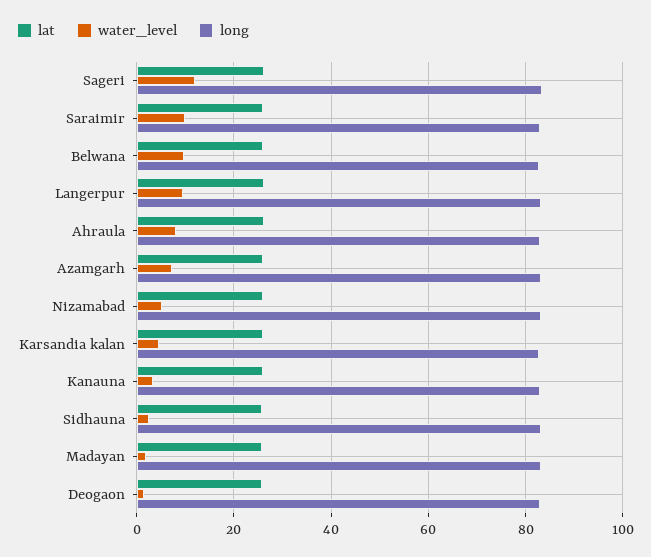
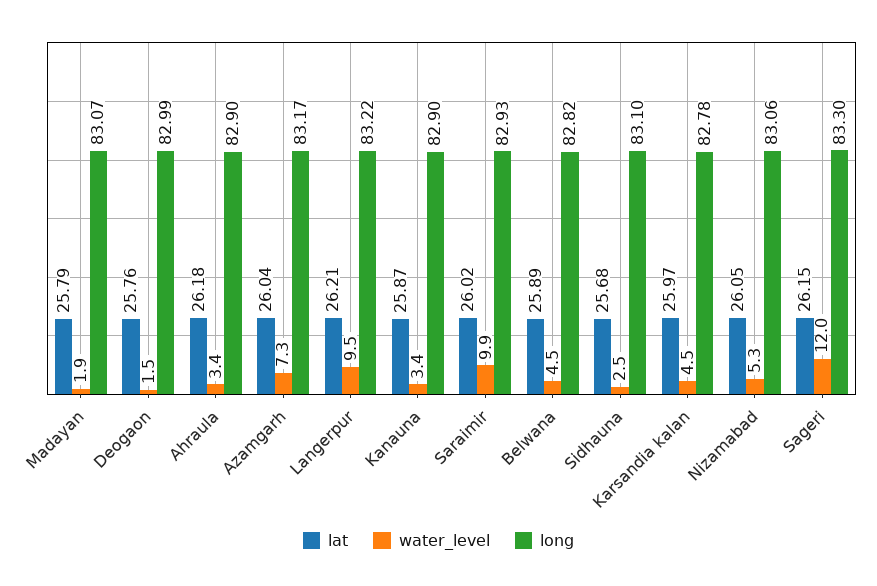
  {
    "lat": {
      "Sageri": 26.15,
      "Saraimir": 26.02,
      "Belwana": 25.89,
      "Langerpur": 26.21,
      "Ahraula": 26.18,
      "Azamgarh": 26.04,
      "Nizamabad": 26.05,
      "Karsandia kalan": 25.97,
      "Kanauna": 25.87,
      "Sidhauna": 25.68,
      "Madayan": 25.79,
      "Deogaon": 25.76
    },
    "water_level": {
      "Sageri": 12,
      "Saraimir": 9.9,
-     "Belwana": 10,
+     "Belwana": 4.5,
      "Langerpur": 9.5,
-     "Ahraula": 8,
+     "Ahraula": 3.4,
      "Azamgarh": 7.3,
      "Nizamabad": 5.3,
      "Karsandia kalan": 4.5,
      "Kanauna": 3.4,
      "Sidhauna": 2.5,
      "Madayan": 1.9,
      "Deogaon": 1.5
    },
    "long": {
      "Sageri": 83.3,
      "Saraimir": 82.93,
      "Belwana": 82.82,
      "Langerpur": 83.22,
      "Ahraula": 82.9,
      "Azamgarh": 83.17,
      "Nizamabad": 83.06,
      "Karsandia kalan": 82.78,
      "Kanauna": 82.9,
      "Sidhauna": 83.1,
      "Madayan": 83.07,
      "Deogaon": 82.99
    }
  }

